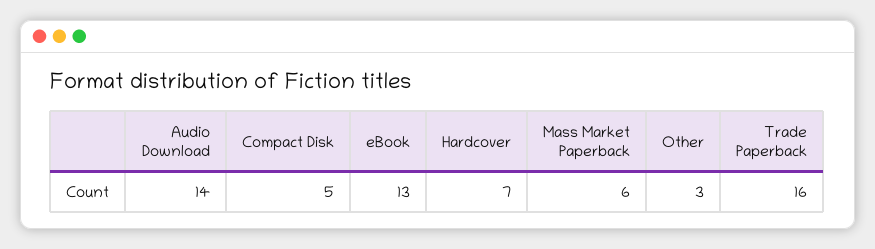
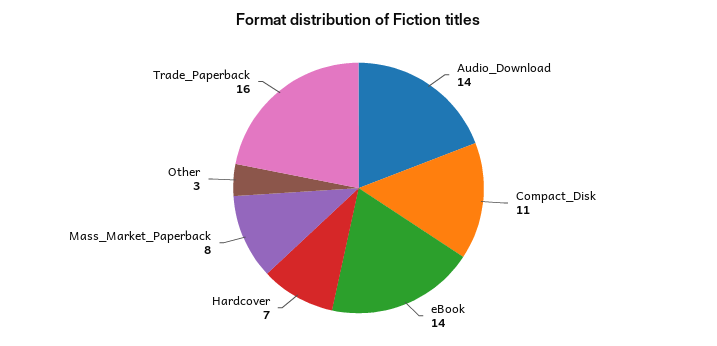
  {
    "Audio Download": 14,
-   "Compact Disk": 5,
+   "Compact Disk": 11,
-   "eBook": 13,
+   "eBook": 14,
    "Hardcover": 7,
-   "Mass Market Paperback": 6,
+   "Mass Market Paperback": 8,
    "Other": 3,
    "Trade Paperback": 16
  }

